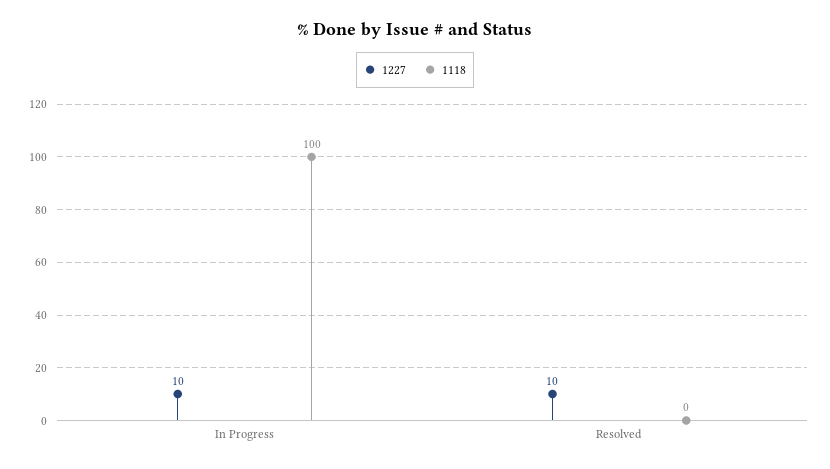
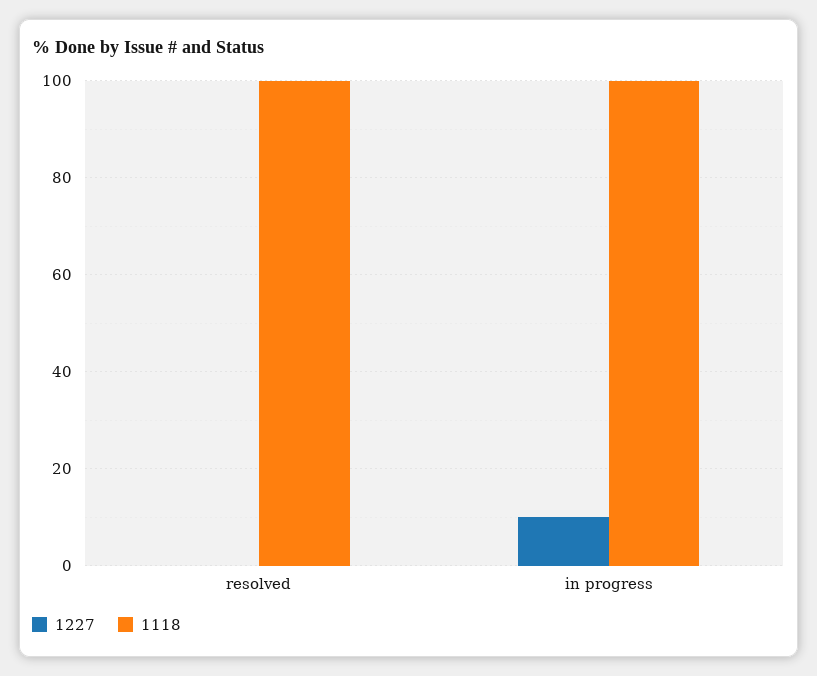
  {
    "1227": {
      "In Progress": 10,
-     "Resolved": 10
+     "Resolved": 0
    },
    "1118": {
      "In Progress": 100,
-     "Resolved": 0
+     "Resolved": 100
    }
  }

